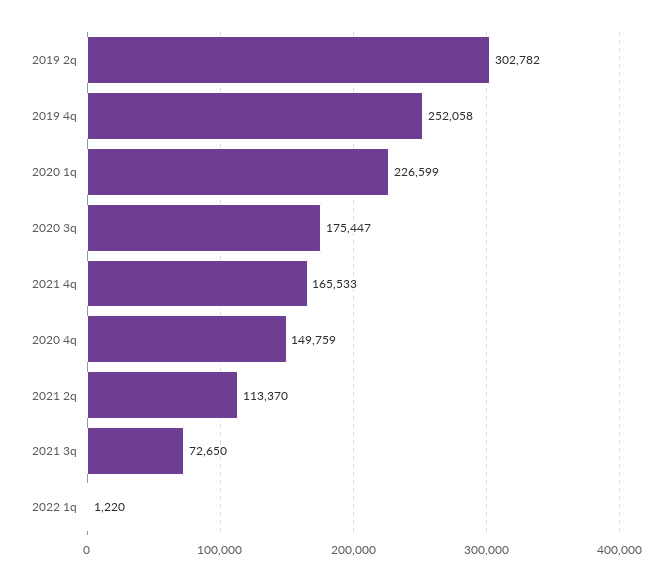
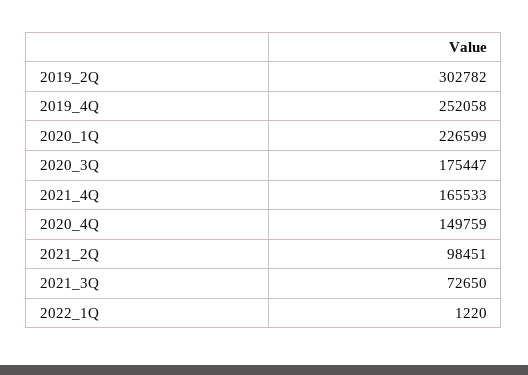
  {
    "2019 2q": 302782,
    "2019 4q": 252058,
    "2020 1q": 226599,
    "2020 3q": 175447,
    "2021 4q": 165533,
    "2020 4q": 149759,
-   "2021 2q": 113370,
+   "2021 2q": 98451,
    "2021 3q": 72650,
    "2022 1q": 1220
  }

